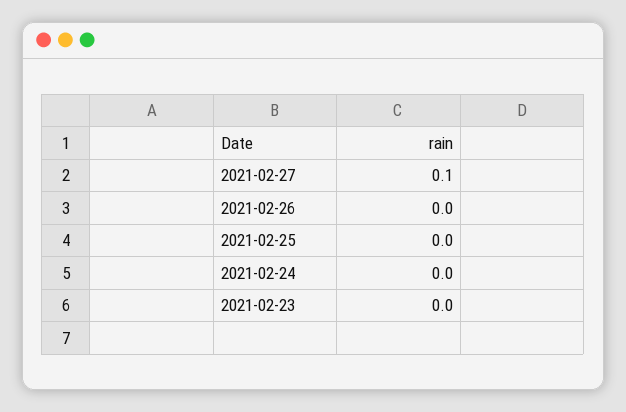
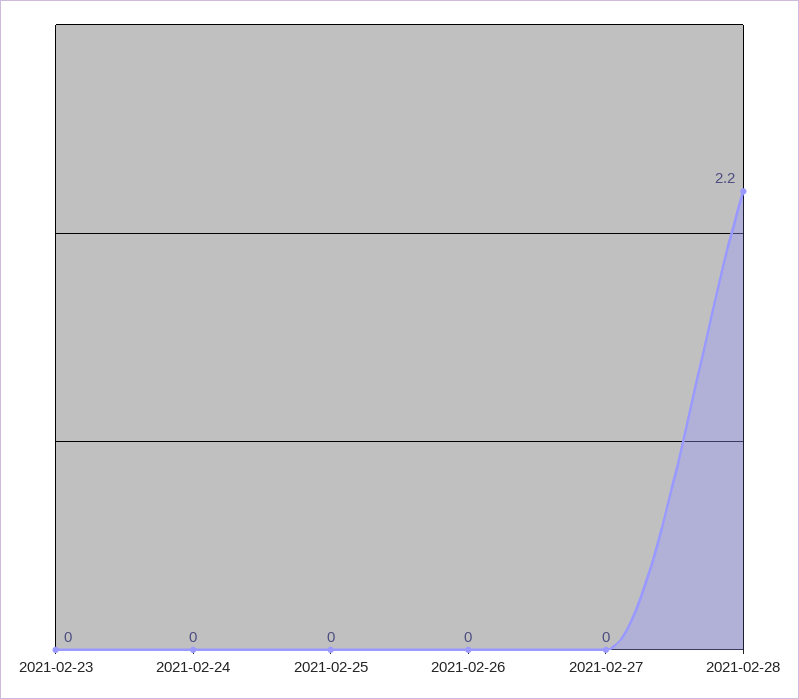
  {
-   "2021-02-27": 0.1,
+   "2021-02-27": 0,
    "2021-02-26": 0,
    "2021-02-25": 0,
    "2021-02-24": 0,
-   "2021-02-23": 0
+   "2021-02-23": 0,
+   "2021-02-28": 2.2
  }

